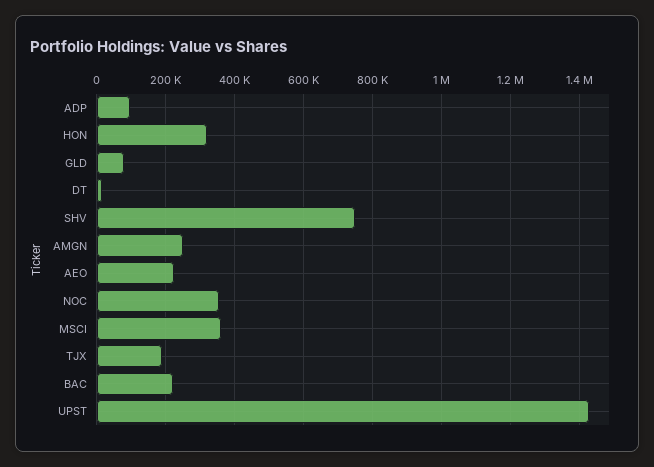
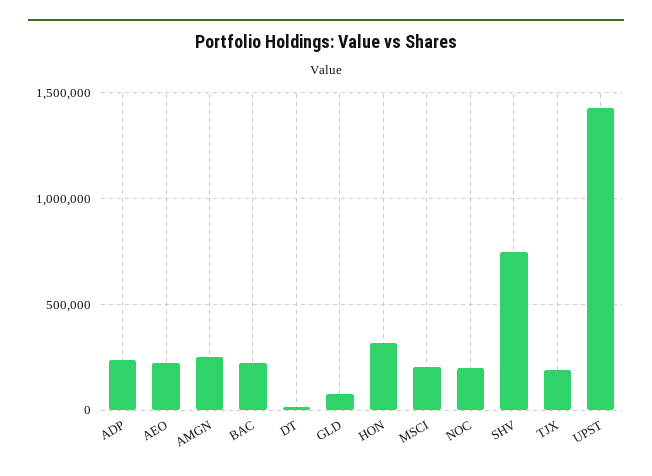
  {
-   "ADP": 100000,
+   "ADP": 250000,
    "HON": 320000,
    "GLD": 80000,
    "DT": 20000,
    "SHV": 740000,
    "AMGN": 260000,
    "AEO": 220000,
-   "NOC": 360000,
+   "NOC": 200000,
-   "MSCI": 360000,
+   "MSCI": 200000,
    "TJX": 200000,
    "BAC": 220000,
    "UPST": 1420000
  }

